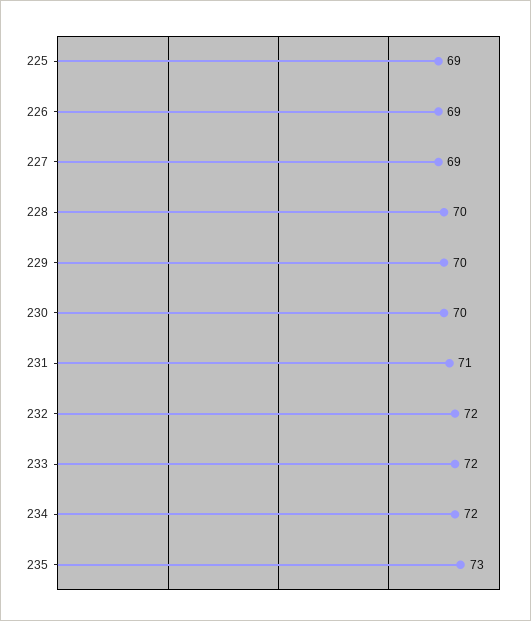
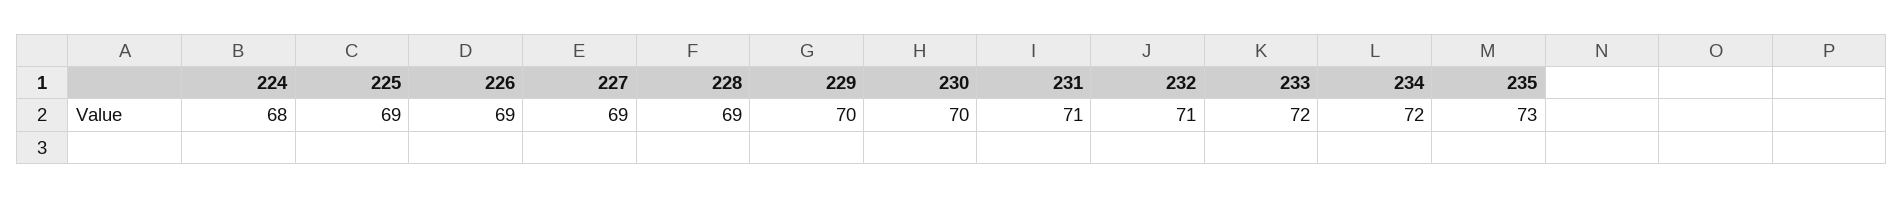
  {
    "225": 69,
    "226": 69,
    "227": 69,
-   "228": 70,
+   "228": 69,
    "229": 70,
    "230": 70,
    "231": 71,
-   "232": 72,
+   "232": 71,
    "233": 72,
    "234": 72,
-   "235": 73
+   "235": 73,
+   "224": 68
  }

